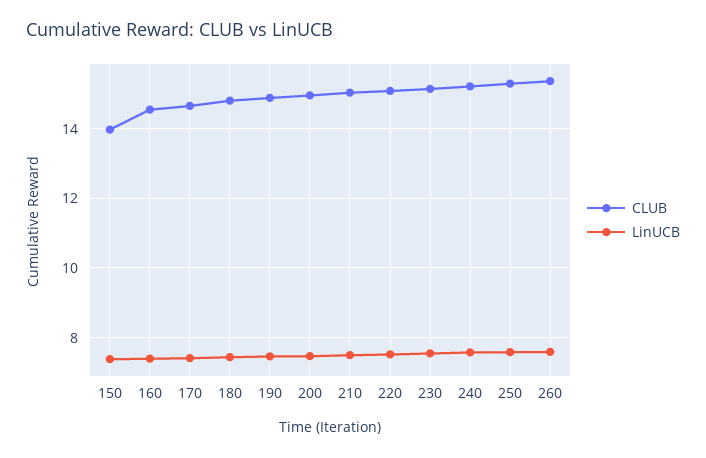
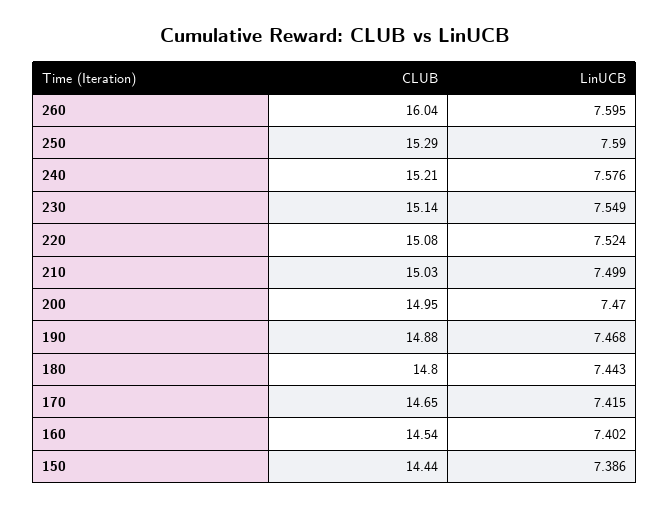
  {
    "CLUB": {
-     "150": 14,
+     "150": 14.44,
      "160": 14.54,
      "170": 14.65,
      "180": 14.8,
      "190": 14.88,
      "200": 14.95,
      "210": 15.03,
      "220": 15.08,
      "230": 15.14,
      "240": 15.21,
      "250": 15.29,
-     "260": 15.4
+     "260": 16.04
    },
    "LinUCB": {
      "150": 7.386,
      "160": 7.402,
      "170": 7.415,
      "180": 7.443,
      "190": 7.468,
      "200": 7.47,
      "210": 7.499,
      "220": 7.524,
      "230": 7.549,
      "240": 7.576,
      "250": 7.59,
      "260": 7.595
    }
  }

